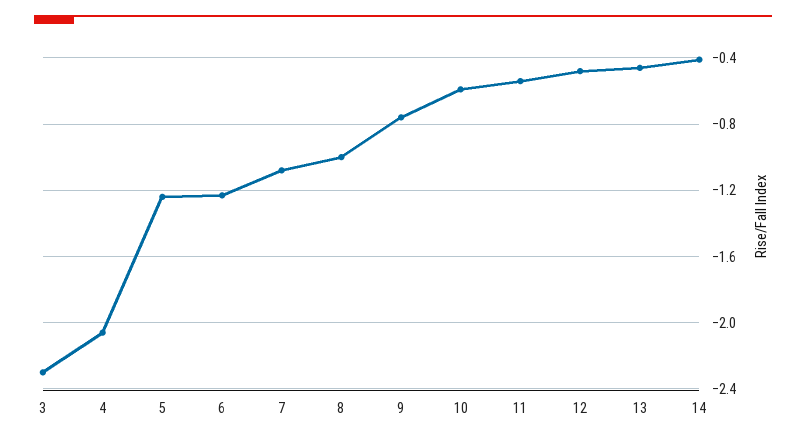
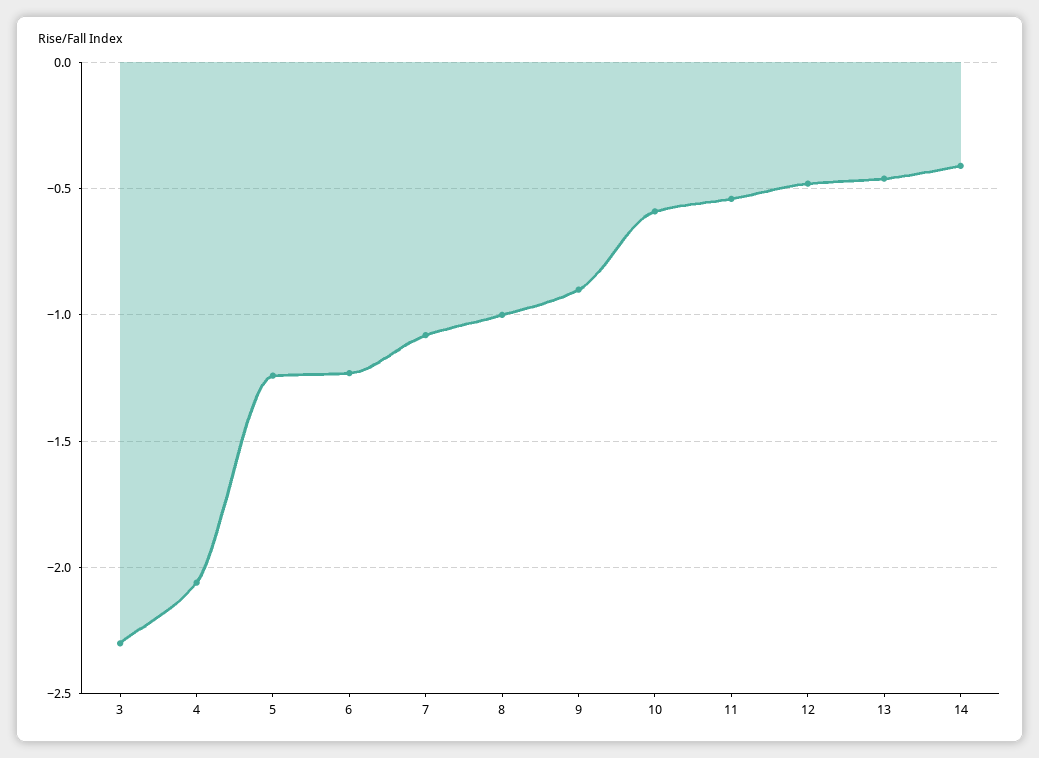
  {
    "3": -2.3,
    "4": -2.05,
    "5": -1.25,
    "6": -1.25,
    "7": -1.1,
    "8": -1,
-   "9": -0.75,
+   "9": -0.9,
    "10": -0.6,
    "11": -0.55,
    "12": -0.5,
    "13": -0.45,
    "14": -0.4
  }

